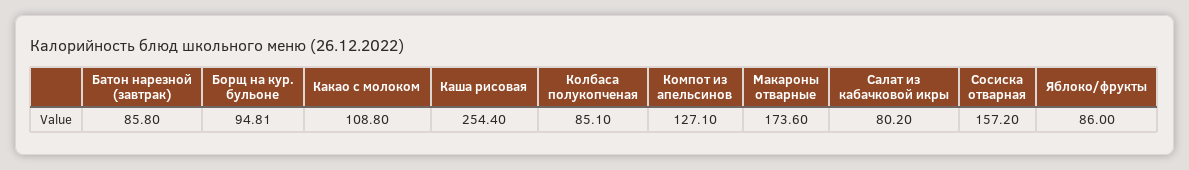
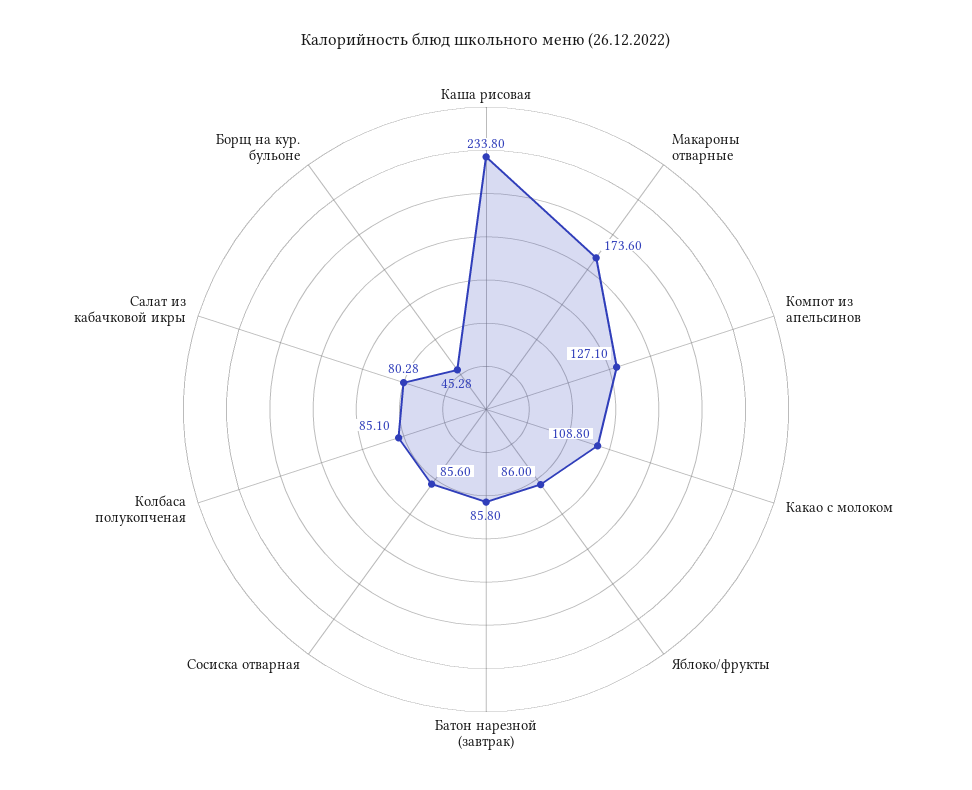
  {
    "Батон нарезной (завтрак)": 85.8,
-   "Борщ на кур. бульоне": 94.81,
+   "Борщ на кур. бульоне": 45.28,
    "Какао с молоком": 108.8,
-   "Каша рисовая": 254.4,
+   "Каша рисовая": 233.8,
    "Колбаса полукопченая": 85.1,
    "Компот из апельсинов": 127.1,
    "Макароны отварные": 173.6,
-   "Салат из кабачковой икры": 80.2,
+   "Салат из кабачковой икры": 80.28,
-   "Сосиска отварная": 157.2,
+   "Сосиска отварная": 85.6,
    "Яблоко/фрукты": 86
  }

